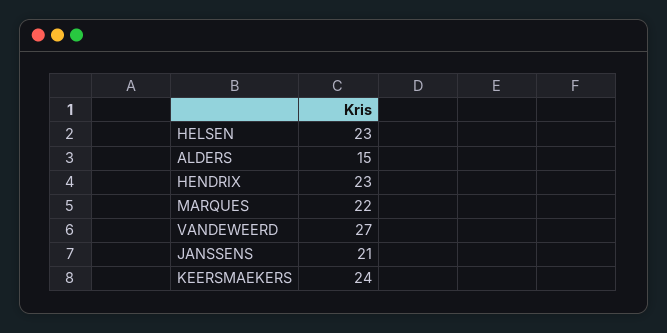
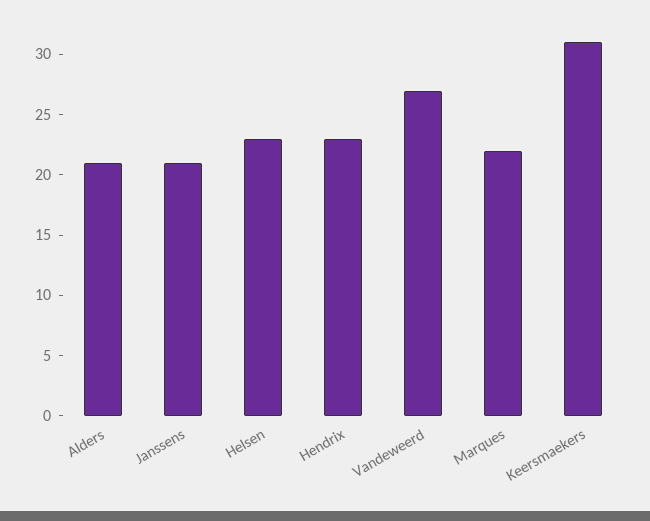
  {
    "HELSEN": 23,
-   "ALDERS": 15,
+   "ALDERS": 21,
    "HENDRIX": 23,
    "MARQUES": 22,
    "VANDEWEERD": 27,
    "JANSSENS": 21,
-   "KEERSMAEKERS": 24
+   "KEERSMAEKERS": 31
  }

